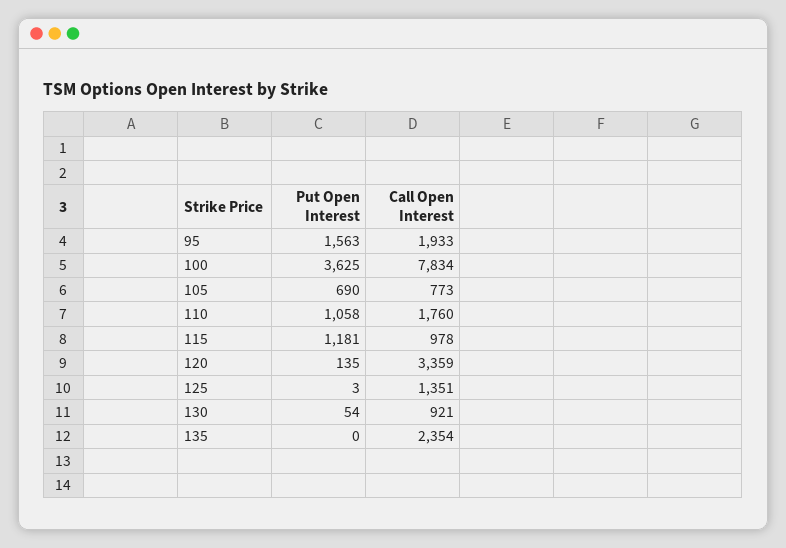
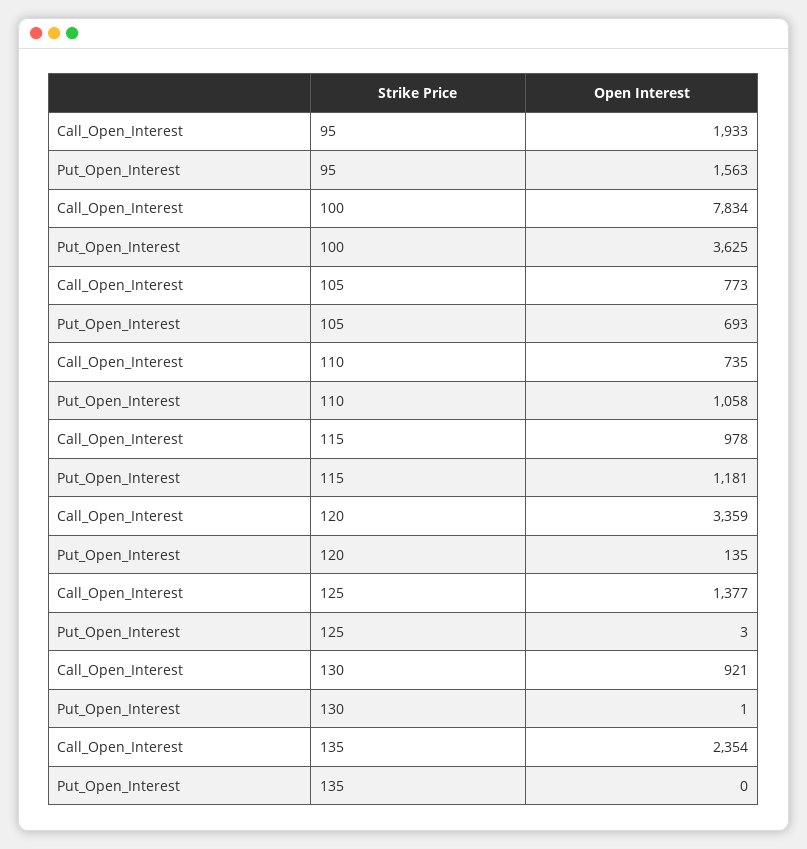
  {
    "Put Open Interest": {
      "95": 1563,
      "100": 3625,
-     "105": 690,
+     "105": 693,
      "110": 1058,
      "115": 1181,
      "120": 135,
      "125": 3,
-     "130": 54,
+     "130": 1,
      "135": 0
    },
    "Call Open Interest": {
      "95": 1933,
      "100": 7834,
      "105": 773,
-     "110": 1760,
+     "110": 735,
      "115": 978,
      "120": 3359,
-     "125": 1351,
+     "125": 1377,
      "130": 921,
      "135": 2354
    }
  }

